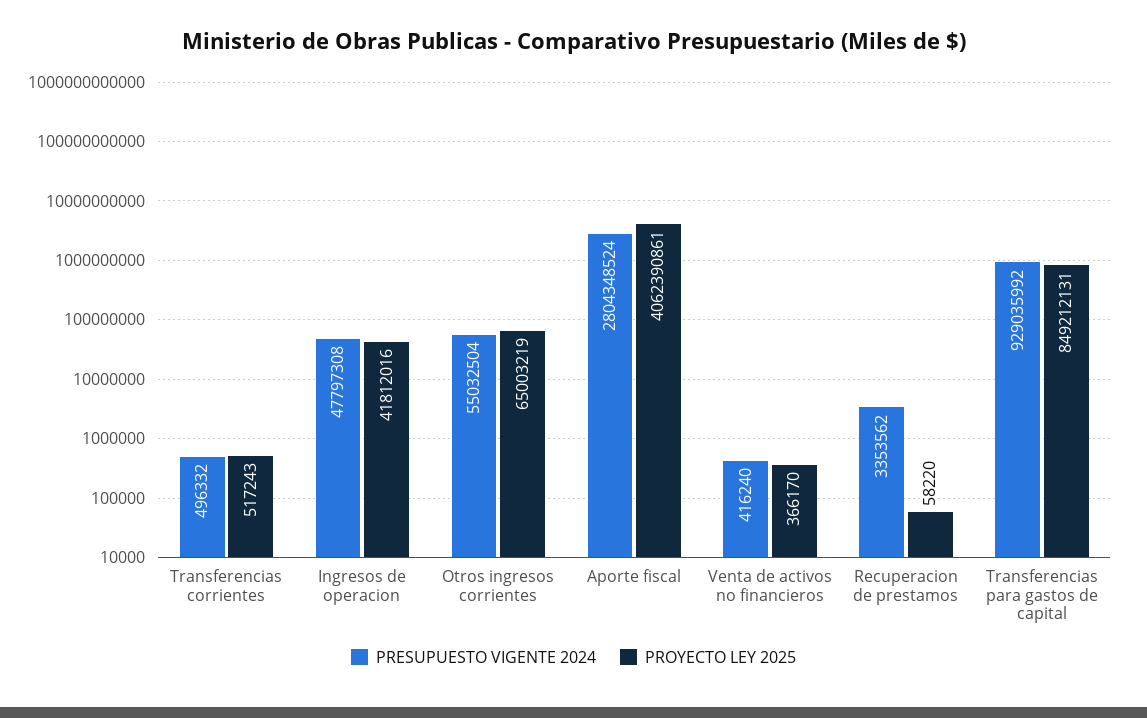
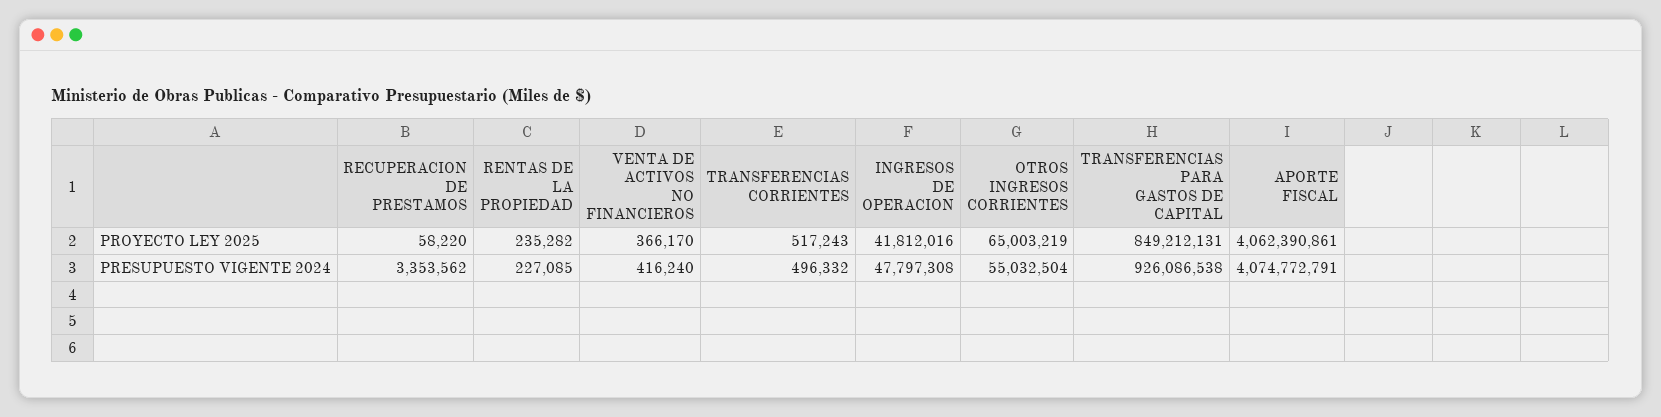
  {
    "PRESUPUESTO VIGENTE 2024": {
      "Transferencias corrientes": 496332,
      "Ingresos de operacion": 47797308,
      "Otros ingresos corrientes": 55032504,
-     "Aporte fiscal": 2804348524,
+     "Aporte fiscal": 4074772791,
      "Venta de activos no financieros": 416240,
      "Recuperacion de prestamos": 3353562,
-     "Transferencias para gastos de capital": 929035992
+     "Transferencias para gastos de capital": 926086538,
+     "RENTAS DE LA PROPIEDAD": 227085
    },
    "PROYECTO LEY 2025": {
      "Transferencias corrientes": 517243,
      "Ingresos de operacion": 41812016,
      "Otros ingresos corrientes": 65003219,
      "Aporte fiscal": 4062390861,
      "Venta de activos no financieros": 366170,
      "Recuperacion de prestamos": 58220,
-     "Transferencias para gastos de capital": 849212131
+     "Transferencias para gastos de capital": 849212131,
+     "RENTAS DE LA PROPIEDAD": 235282
    }
  }

